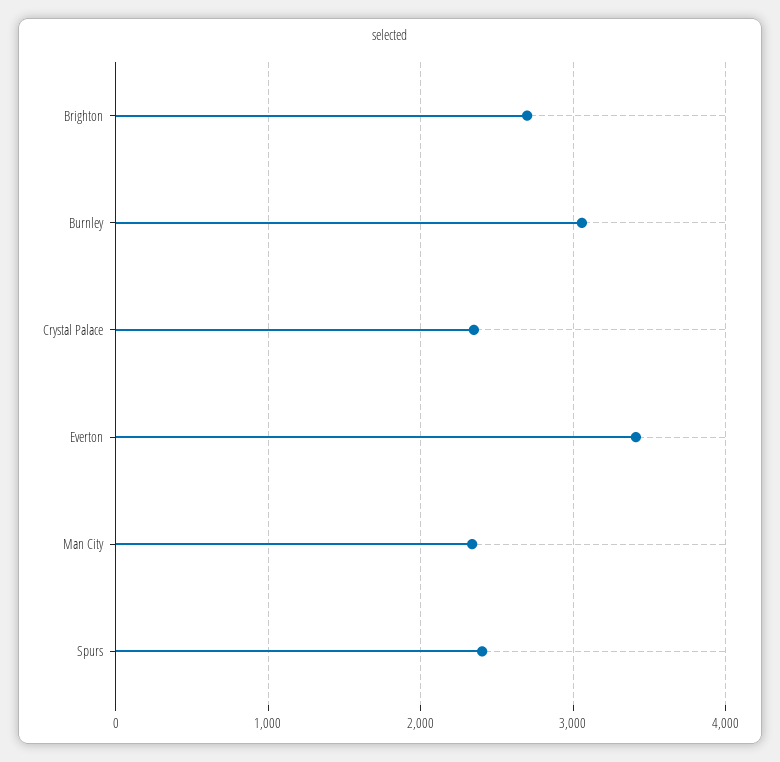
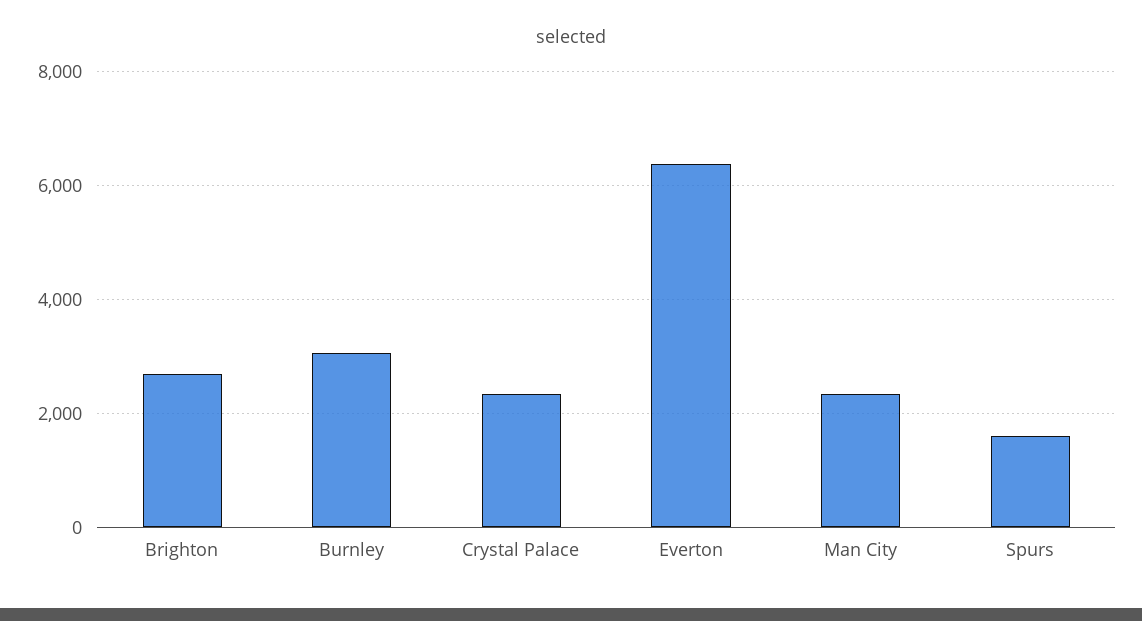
  {
    "Brighton": 2700,
    "Burnley": 3100,
    "Crystal Palace": 2300,
-   "Everton": 3400,
+   "Everton": 6400,
    "Man City": 2300,
-   "Spurs": 2400
+   "Spurs": 1600
  }

